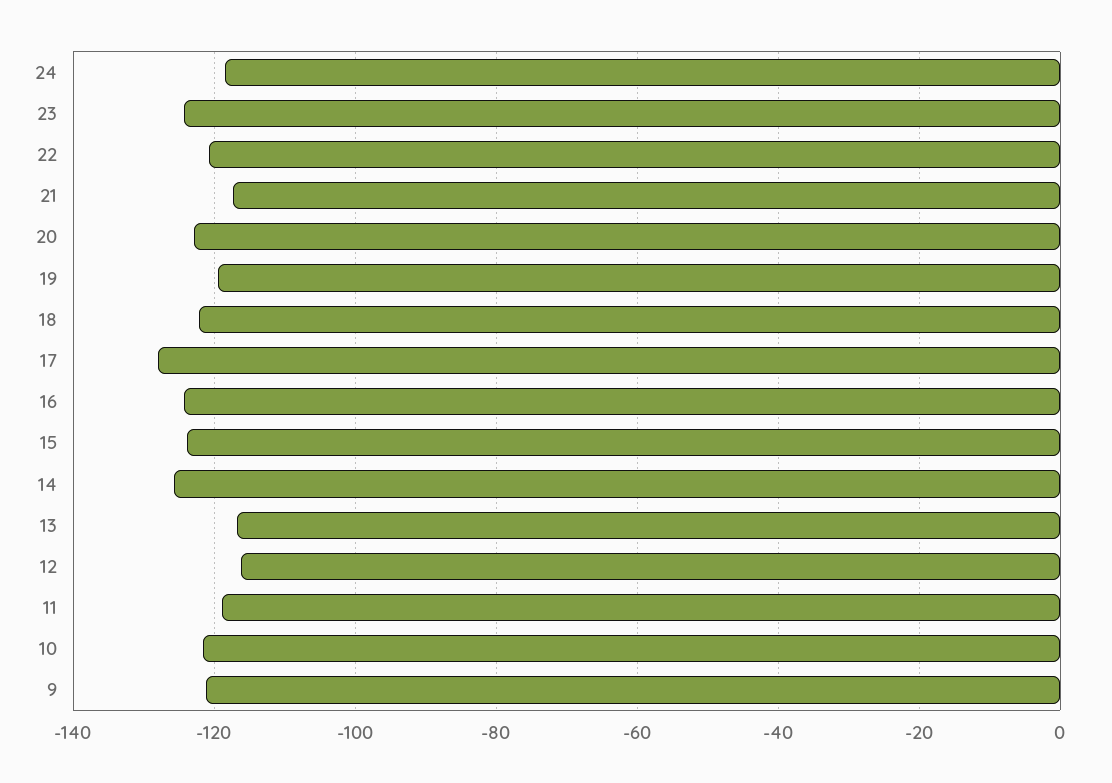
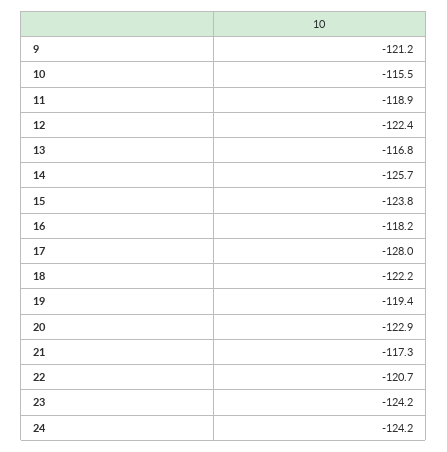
  {
-   "24": -118,
+   "24": -124.2,
    "23": -124.2,
    "22": -120.7,
    "21": -117.3,
    "20": -122.9,
    "19": -119.4,
    "18": -122.2,
    "17": -128,
-   "16": -124,
+   "16": -118.2,
    "15": -123.8,
    "14": -125.7,
    "13": -116.8,
-   "12": -116,
+   "12": -122.4,
    "11": -118.9,
-   "10": -122,
+   "10": -115.5,
    "9": -121.2
  }

